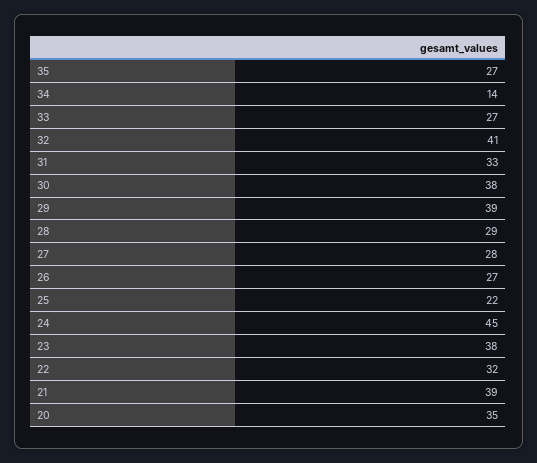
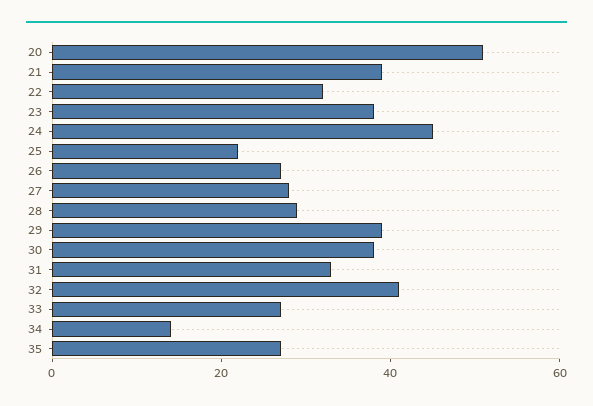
  {
    "35": 27,
    "34": 14,
    "33": 27,
    "32": 41,
    "31": 33,
    "30": 38,
    "29": 39,
    "28": 29,
    "27": 28,
    "26": 27,
    "25": 22,
    "24": 45,
    "23": 38,
    "22": 32,
    "21": 39,
-   "20": 35
+   "20": 50
  }

